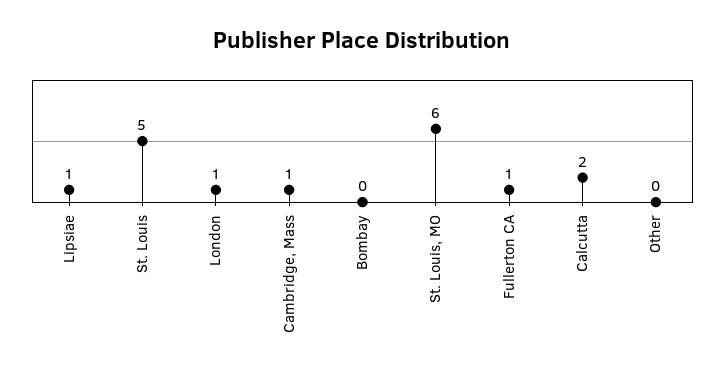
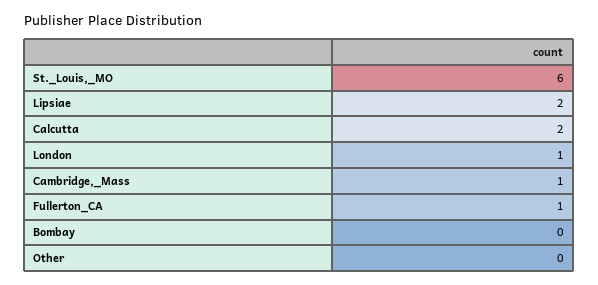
  {
-   "Lipsiae": 1,
+   "Lipsiae": 2,
-   "St. Louis": 5,
    "London": 1,
    "Cambridge, Mass": 1,
    "Bombay": 0,
    "St. Louis, MO": 6,
    "Fullerton CA": 1,
    "Calcutta": 2,
    "Other": 0
  }

